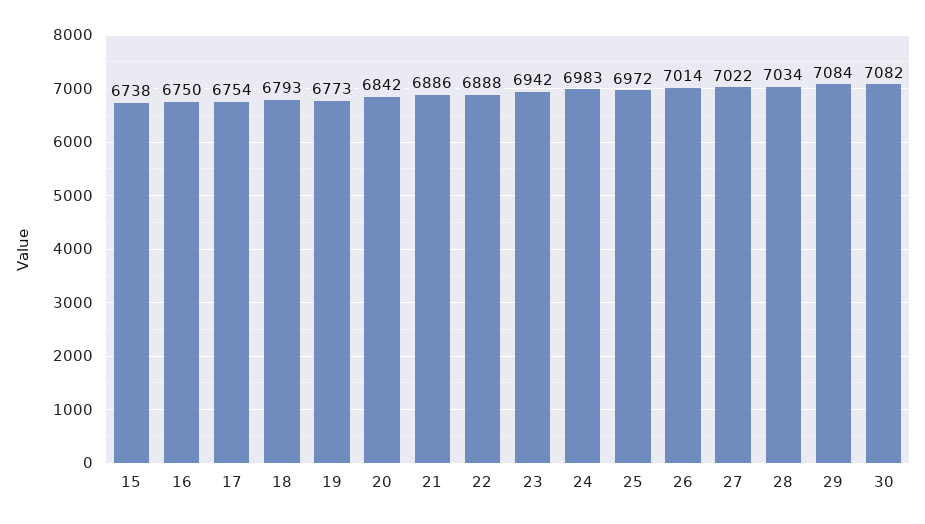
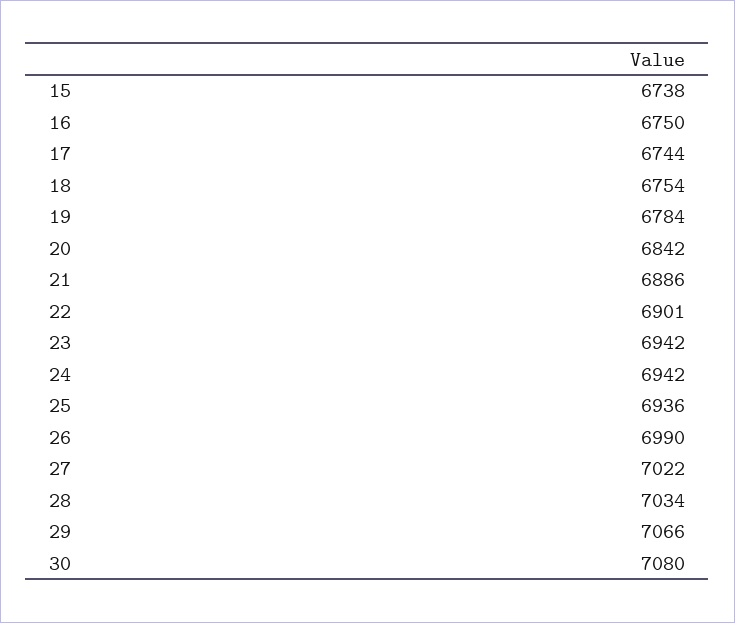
  {
    "15": 6738,
    "16": 6750,
-   "17": 6754,
+   "17": 6744,
-   "18": 6793,
+   "18": 6754,
-   "19": 6773,
+   "19": 6784,
    "20": 6842,
    "21": 6886,
-   "22": 6888,
+   "22": 6901,
    "23": 6942,
-   "24": 6983,
+   "24": 6942,
-   "25": 6972,
+   "25": 6936,
-   "26": 7014,
+   "26": 6990,
    "27": 7022,
    "28": 7034,
-   "29": 7084,
+   "29": 7066,
-   "30": 7082
+   "30": 7080
  }

